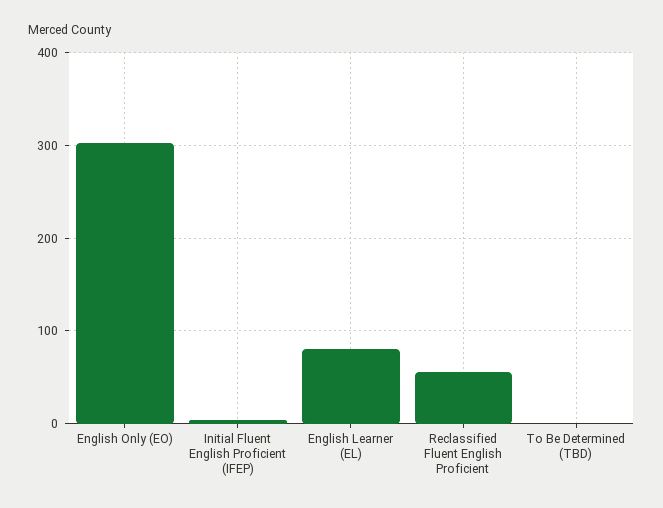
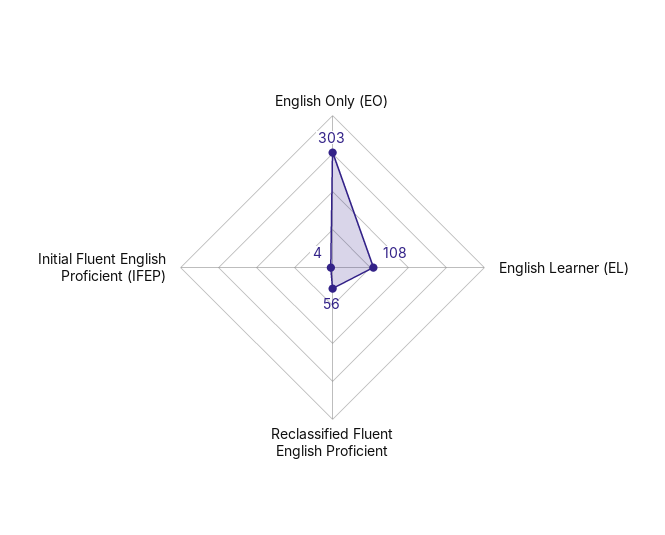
  {
    "English Only (EO)": 303,
    "Initial Fluent English Proficient (IFEP)": 4,
-   "English Learner (EL)": 80,
+   "English Learner (EL)": 108,
-   "Reclassified Fluent English Proficient": 56,
+   "Reclassified Fluent English Proficient": 56
-   "To Be Determined (TBD)": 0
  }

